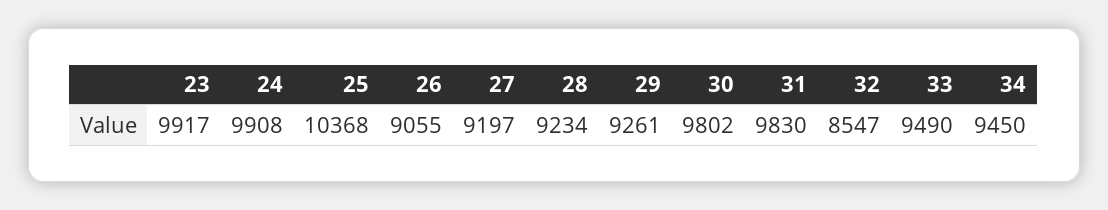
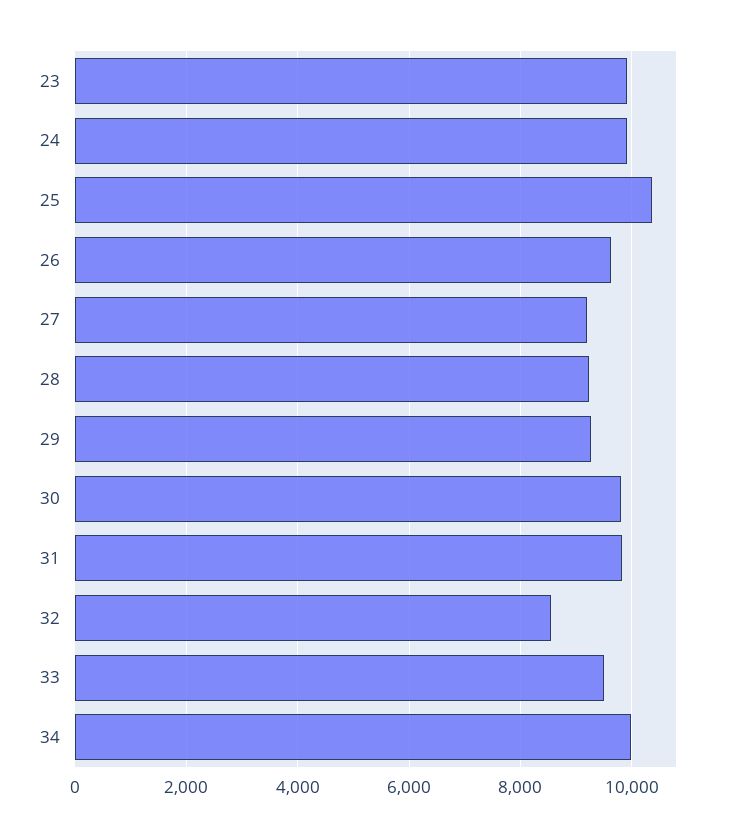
  {
    "23": 9917,
    "24": 9908,
    "25": 10368,
-   "26": 9055,
+   "26": 9600,
    "27": 9197,
    "28": 9234,
    "29": 9261,
    "30": 9802,
    "31": 9830,
    "32": 8547,
    "33": 9490,
-   "34": 9450
+   "34": 10000
  }

